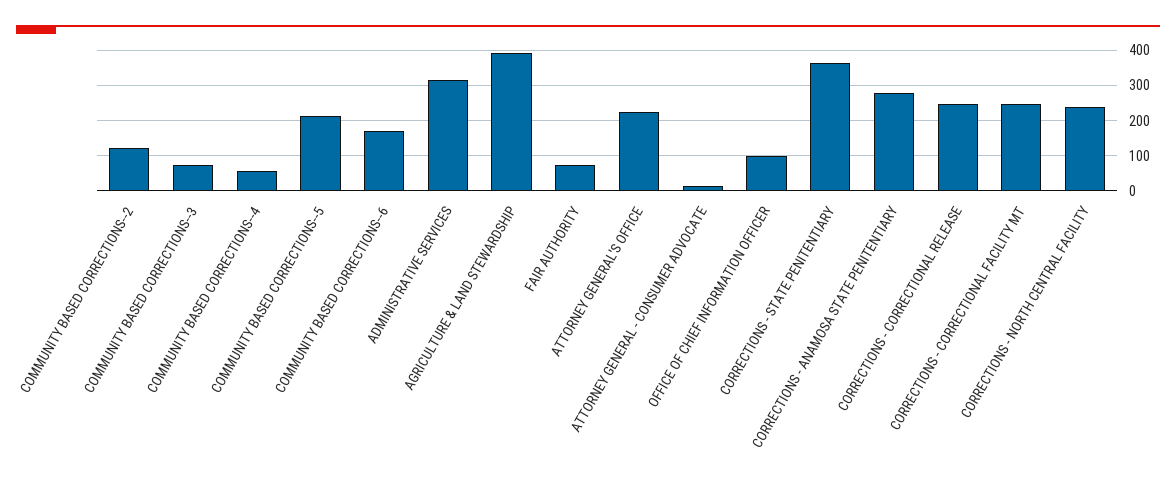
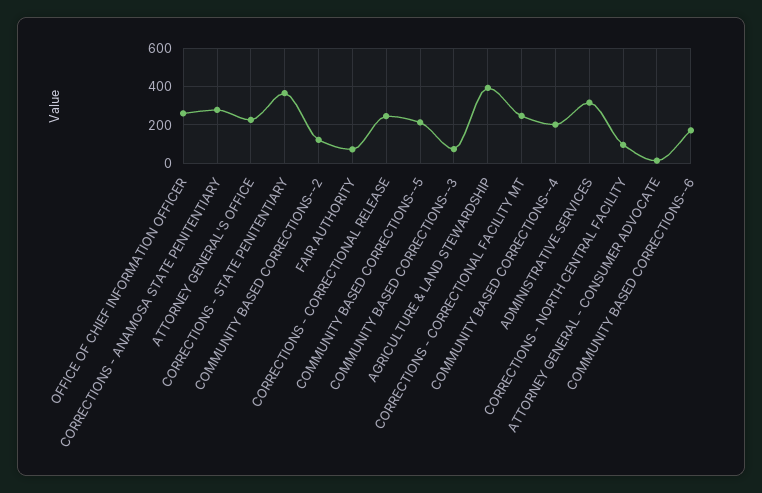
  {
    "COMMUNITY BASED CORRECTIONS--2": 120,
    "COMMUNITY BASED CORRECTIONS--3": 80,
-   "COMMUNITY BASED CORRECTIONS--4": 60,
+   "COMMUNITY BASED CORRECTIONS--4": 200,
    "COMMUNITY BASED CORRECTIONS--5": 220,
    "COMMUNITY BASED CORRECTIONS--6": 180,
    "ADMINISTRATIVE SERVICES": 320,
    "AGRICULTURE & LAND STEWARDSHIP": 400,
    "FAIR AUTHORITY": 80,
    "ATTORNEY GENERAL'S OFFICE": 220,
    "ATTORNEY GENERAL - CONSUMER ADVOCATE": 20,
-   "OFFICE OF CHIEF INFORMATION OFFICER": 100,
+   "OFFICE OF CHIEF INFORMATION OFFICER": 250,
    "CORRECTIONS - STATE PENITENTIARY": 360,
    "CORRECTIONS - ANAMOSA STATE PENITENTIARY": 280,
    "CORRECTIONS - CORRECTIONAL RELEASE": 240,
    "CORRECTIONS - CORRECTIONAL FACILITY MT": 240,
-   "CORRECTIONS - NORTH CENTRAL FACILITY": 240
+   "CORRECTIONS - NORTH CENTRAL FACILITY": 100
  }

